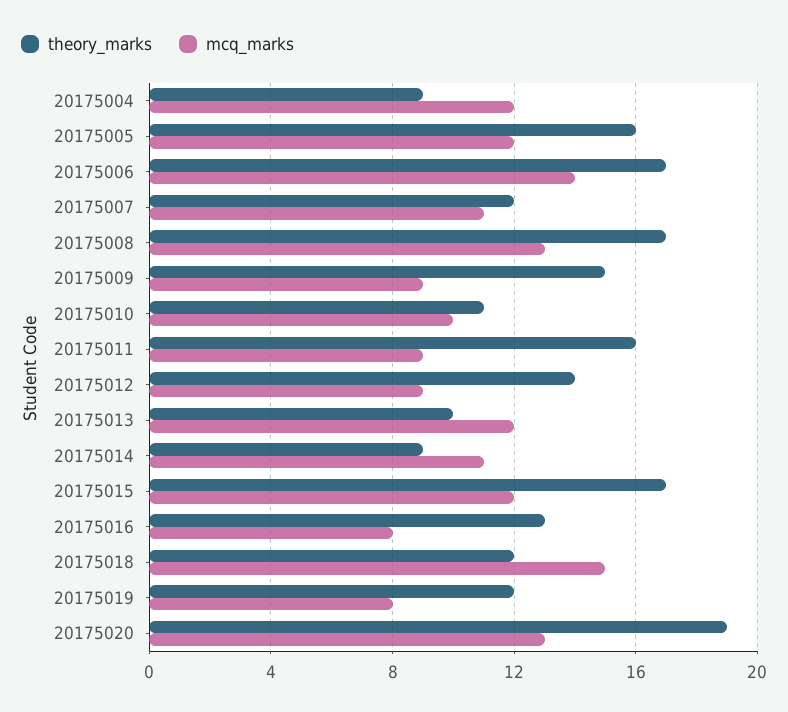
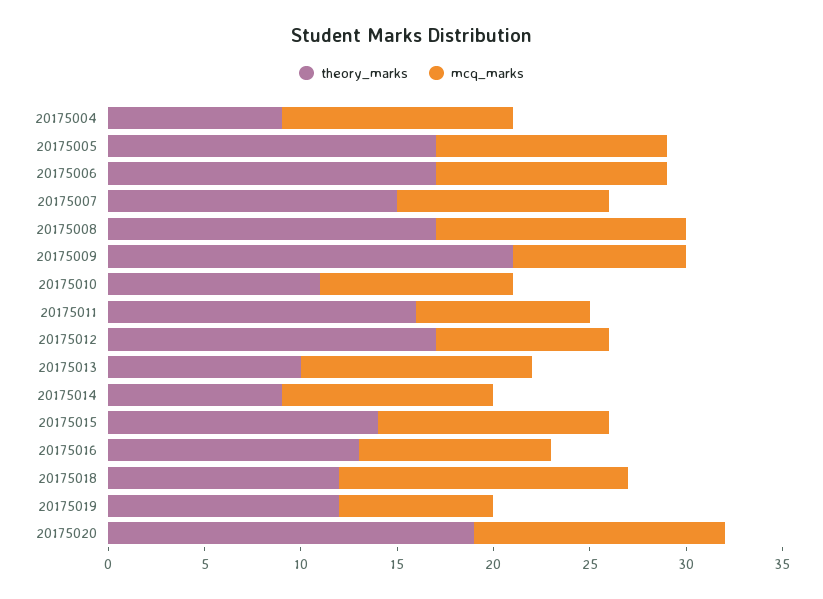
  {
    "theory_marks": {
      "20175004": 9,
-     "20175005": 16,
+     "20175005": 17,
      "20175006": 17,
-     "20175007": 12,
+     "20175007": 15,
      "20175008": 17,
-     "20175009": 15,
+     "20175009": 21,
      "20175010": 11,
      "20175011": 16,
-     "20175012": 14,
+     "20175012": 17,
      "20175013": 10,
      "20175014": 9,
-     "20175015": 17,
+     "20175015": 14,
      "20175016": 13,
      "20175018": 12,
      "20175019": 12,
      "20175020": 19
    },
    "mcq_marks": {
      "20175004": 12,
      "20175005": 12,
-     "20175006": 14,
+     "20175006": 12,
      "20175007": 11,
      "20175008": 13,
      "20175009": 9,
      "20175010": 10,
      "20175011": 9,
      "20175012": 9,
      "20175013": 12,
      "20175014": 11,
      "20175015": 12,
-     "20175016": 8,
+     "20175016": 10,
      "20175018": 15,
      "20175019": 8,
      "20175020": 13
    }
  }

